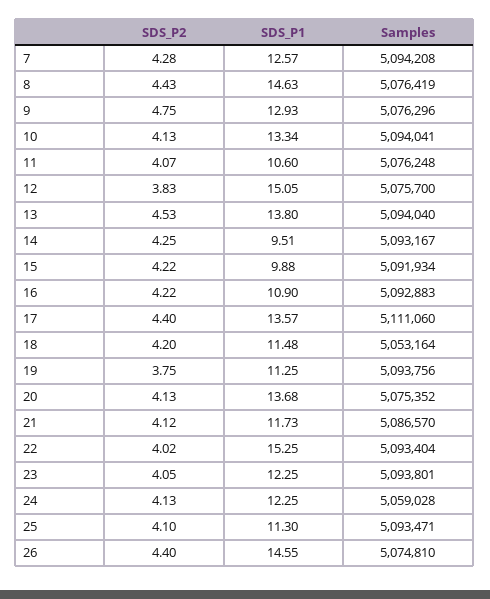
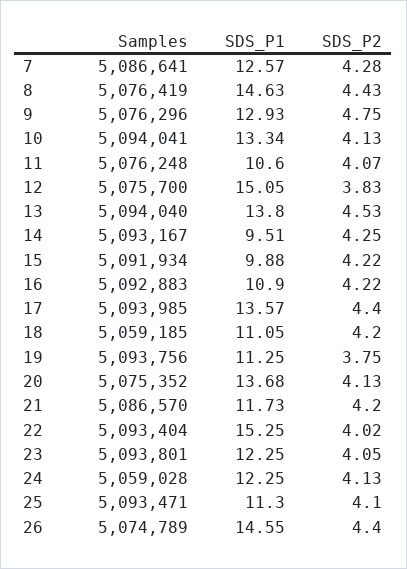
  {
    "SDS_P2": {
      "7": 4.28,
      "8": 4.43,
      "9": 4.75,
      "10": 4.13,
      "11": 4.07,
      "12": 3.83,
      "13": 4.53,
      "14": 4.25,
      "15": 4.22,
      "16": 4.22,
      "17": 4.4,
      "18": 4.2,
      "19": 3.75,
      "20": 4.13,
-     "21": 4.12,
+     "21": 4.2,
      "22": 4.02,
      "23": 4.05,
      "24": 4.13,
      "25": 4.1,
      "26": 4.4
    },
    "SDS_P1": {
      "7": 12.57,
      "8": 14.63,
      "9": 12.93,
      "10": 13.34,
      "11": 10.6,
      "12": 15.05,
      "13": 13.8,
      "14": 9.51,
      "15": 9.88,
      "16": 10.9,
      "17": 13.57,
-     "18": 11.48,
+     "18": 11.05,
      "19": 11.25,
      "20": 13.68,
      "21": 11.73,
      "22": 15.25,
      "23": 12.25,
      "24": 12.25,
      "25": 11.3,
      "26": 14.55
    },
    "Samples": {
-     "7": 5094208,
+     "7": 5086641,
      "8": 5076419,
      "9": 5076296,
      "10": 5094041,
      "11": 5076248,
      "12": 5075700,
      "13": 5094040,
      "14": 5093167,
      "15": 5091934,
      "16": 5092883,
-     "17": 5111060,
+     "17": 5093985,
-     "18": 5053164,
+     "18": 5059185,
      "19": 5093756,
      "20": 5075352,
      "21": 5086570,
      "22": 5093404,
      "23": 5093801,
      "24": 5059028,
      "25": 5093471,
-     "26": 5074810
+     "26": 5074789
    }
  }

